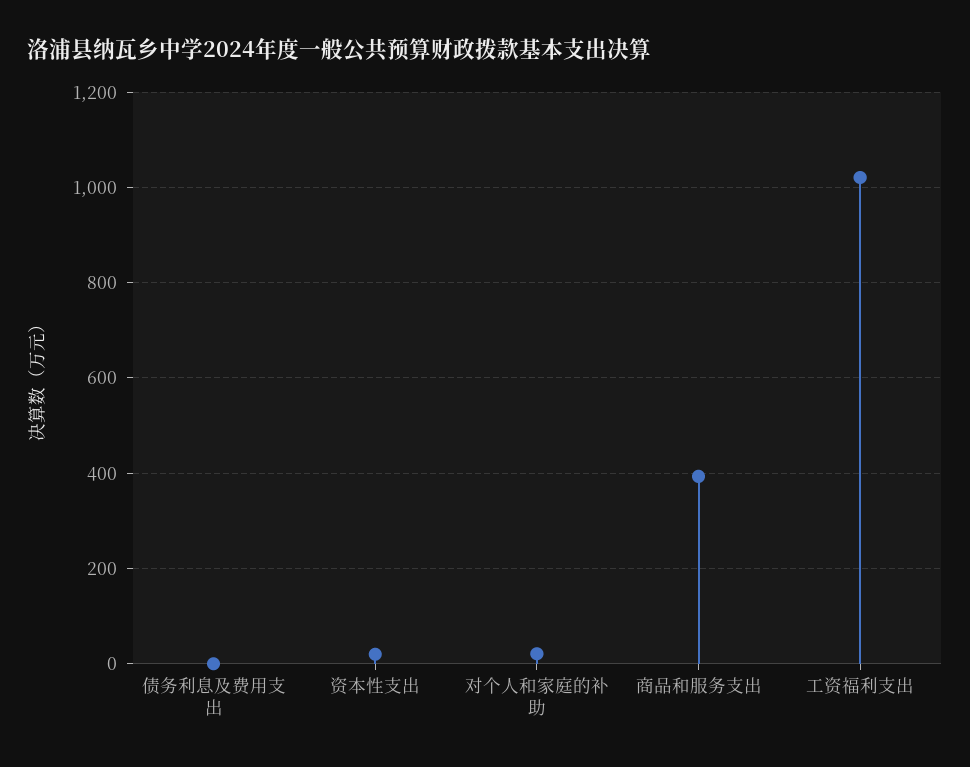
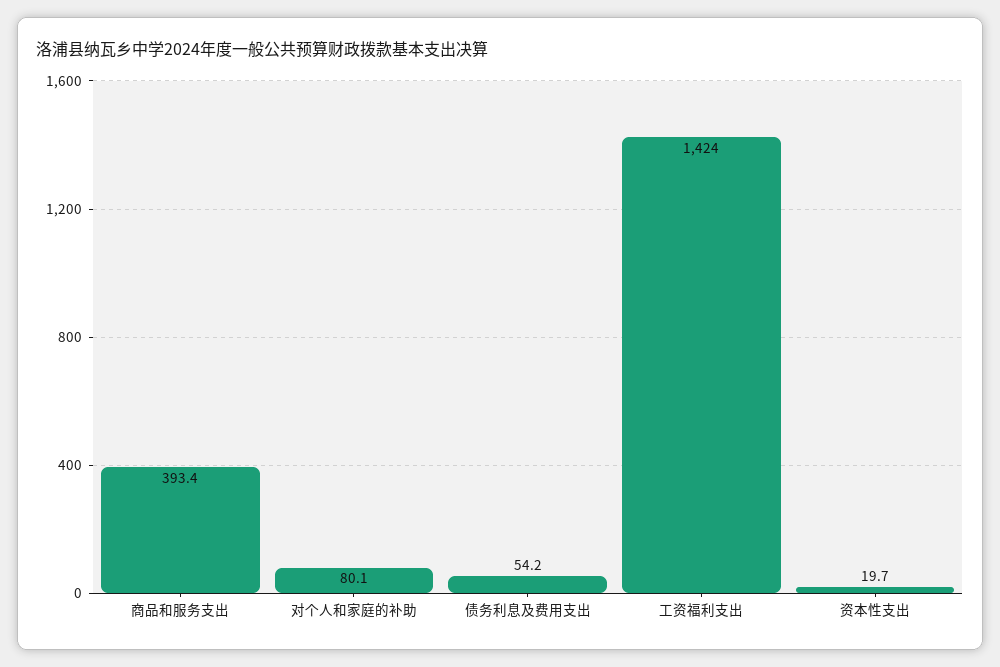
  {
-   "债务利息及费用支出": 0,
+   "债务利息及费用支出": 54.2,
    "资本性支出": 19.7,
-   "对个人和家庭的补助": 20,
+   "对个人和家庭的补助": 80.1,
    "商品和服务支出": 393.4,
-   "工资福利支出": 1020
+   "工资福利支出": 1424
  }

